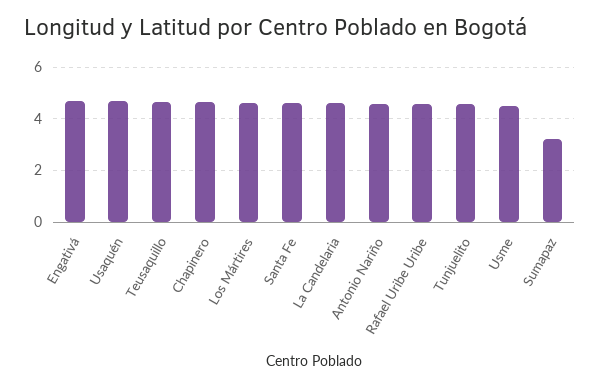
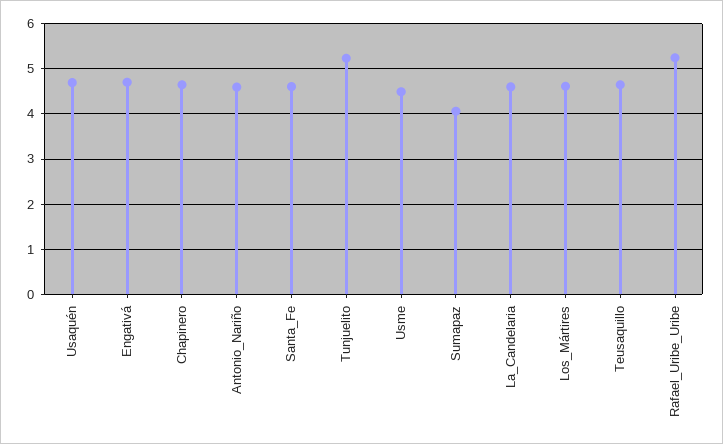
  {
    "Engativá": 4.8,
    "Usaquén": 4.6,
    "Teusaquillo": 4.6,
    "Chapinero": 4.6,
    "Los Mártires": 4.6,
    "Santa Fe": 4.6,
    "La Candelaria": 4.6,
    "Antonio Nariño": 4.6,
-   "Rafael Uribe Uribe": 4.5,
+   "Rafael Uribe Uribe": 5.2,
-   "Tunjuelito": 4.5,
+   "Tunjuelito": 5.2,
    "Usme": 4.4,
-   "Sumapaz": 3.25
+   "Sumapaz": 4
  }

